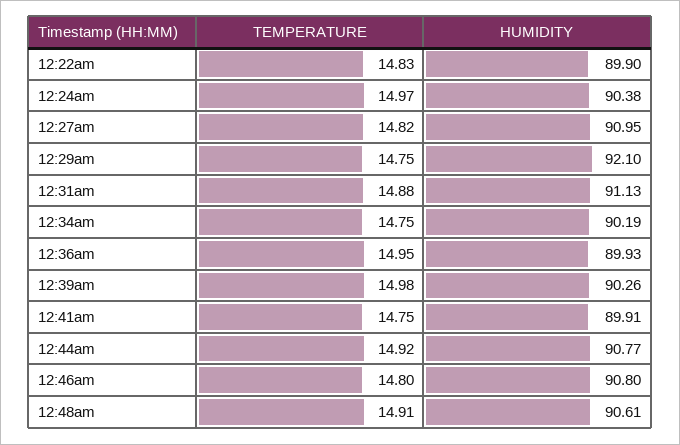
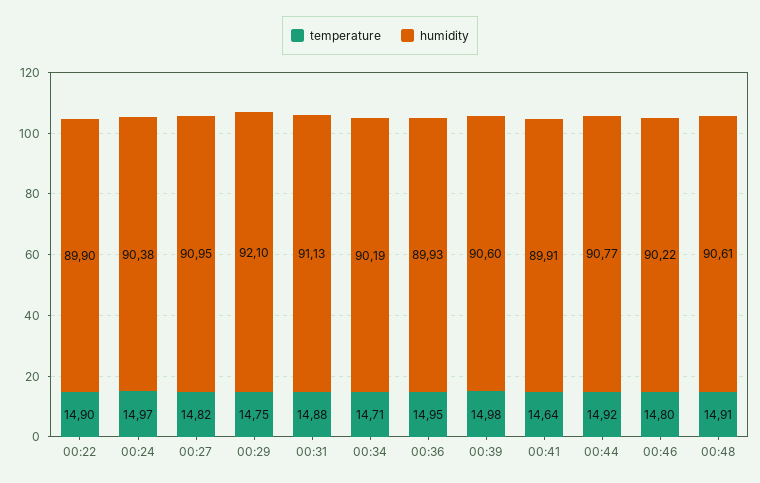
  {
    "TEMPERATURE": {
-     "12:22am": 14.83,
+     "12:22am": 14.9,
      "12:24am": 14.97,
      "12:27am": 14.82,
      "12:29am": 14.75,
      "12:31am": 14.88,
-     "12:34am": 14.75,
+     "12:34am": 14.71,
      "12:36am": 14.95,
      "12:39am": 14.98,
-     "12:41am": 14.75,
+     "12:41am": 14.64,
      "12:44am": 14.92,
      "12:46am": 14.8,
      "12:48am": 14.91
    },
    "HUMIDITY": {
      "12:22am": 89.9,
      "12:24am": 90.38,
      "12:27am": 90.95,
      "12:29am": 92.1,
      "12:31am": 91.13,
      "12:34am": 90.19,
      "12:36am": 89.93,
-     "12:39am": 90.26,
+     "12:39am": 90.6,
      "12:41am": 89.91,
      "12:44am": 90.77,
-     "12:46am": 90.8,
+     "12:46am": 90.22,
      "12:48am": 90.61
    }
  }

